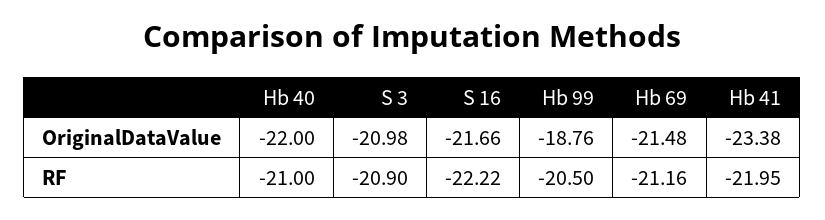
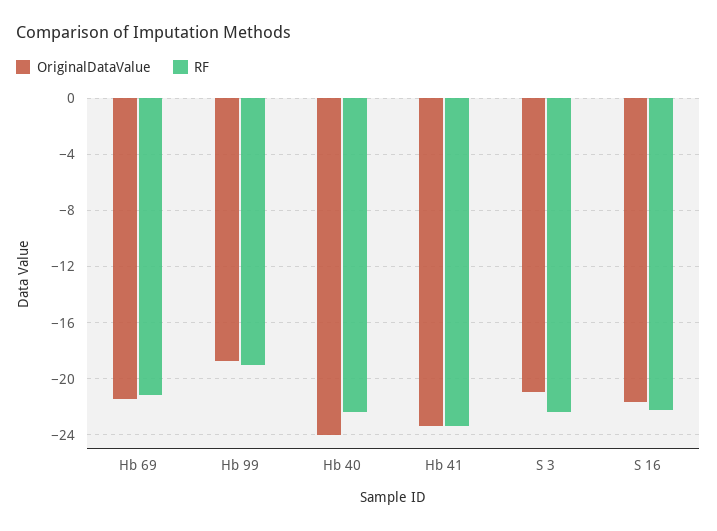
  {
    "OriginalDataValue": {
-     "Hb 40": -22,
+     "Hb 40": -24,
      "S 3": -20.98,
      "S 16": -21.66,
      "Hb 99": -18.76,
      "Hb 69": -21.48,
      "Hb 41": -23.38
    },
    "RF": {
-     "Hb 40": -21,
+     "Hb 40": -22.5,
-     "S 3": -20.9,
+     "S 3": -22.5,
      "S 16": -22.22,
-     "Hb 99": -20.5,
+     "Hb 99": -19,
      "Hb 69": -21.16,
-     "Hb 41": -21.95
+     "Hb 41": -23.5
    }
  }

